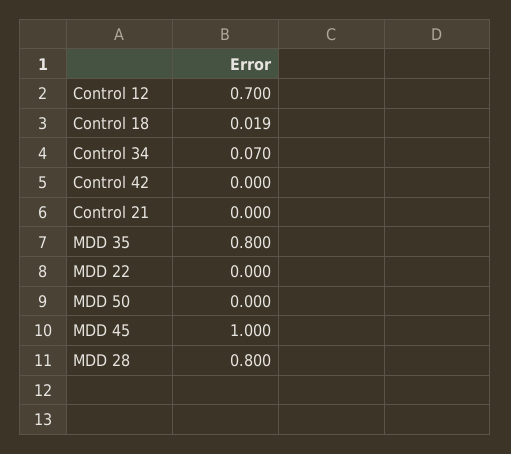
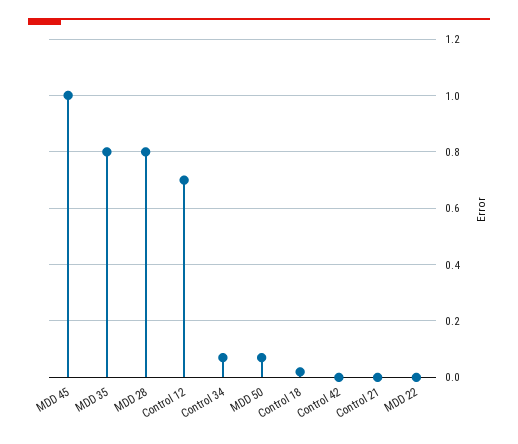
  {
    "Control 12": 0.7,
    "Control 18": 0.019,
    "Control 34": 0.07,
    "Control 42": 0,
    "Control 21": 0,
    "MDD 35": 0.8,
    "MDD 22": 0,
-   "MDD 50": 0,
+   "MDD 50": 0.075,
    "MDD 45": 1,
    "MDD 28": 0.8
  }

